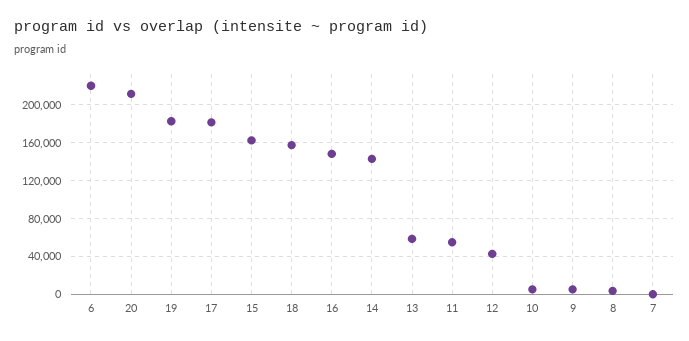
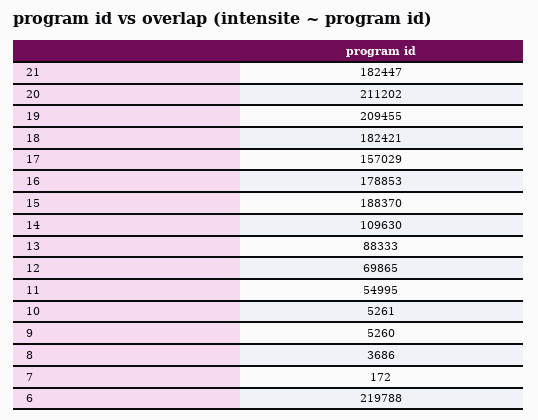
  {
    "6": 219788,
    "20": 211202,
-   "19": 180000,
+   "19": 209455,
-   "17": 180000,
+   "17": 157029,
-   "15": 160000,
+   "15": 188370,
-   "18": 160000,
+   "18": 182421,
-   "16": 150000,
+   "16": 178853,
-   "14": 140000,
+   "14": 109630,
-   "13": 60000,
+   "13": 88333,
    "11": 54995,
-   "12": 40000,
+   "12": 69865,
    "10": 5261,
    "9": 5260,
    "8": 3686,
-   "7": 172
+   "7": 172,
+   "21": 182447
  }

